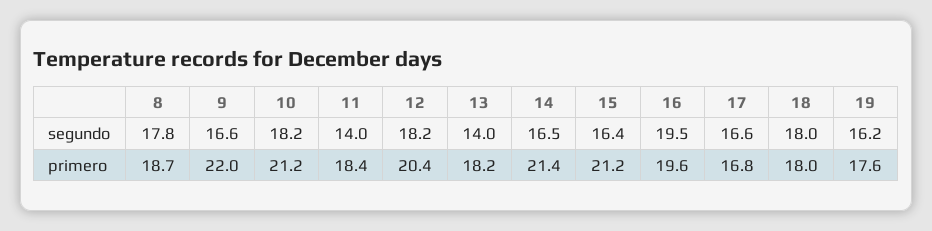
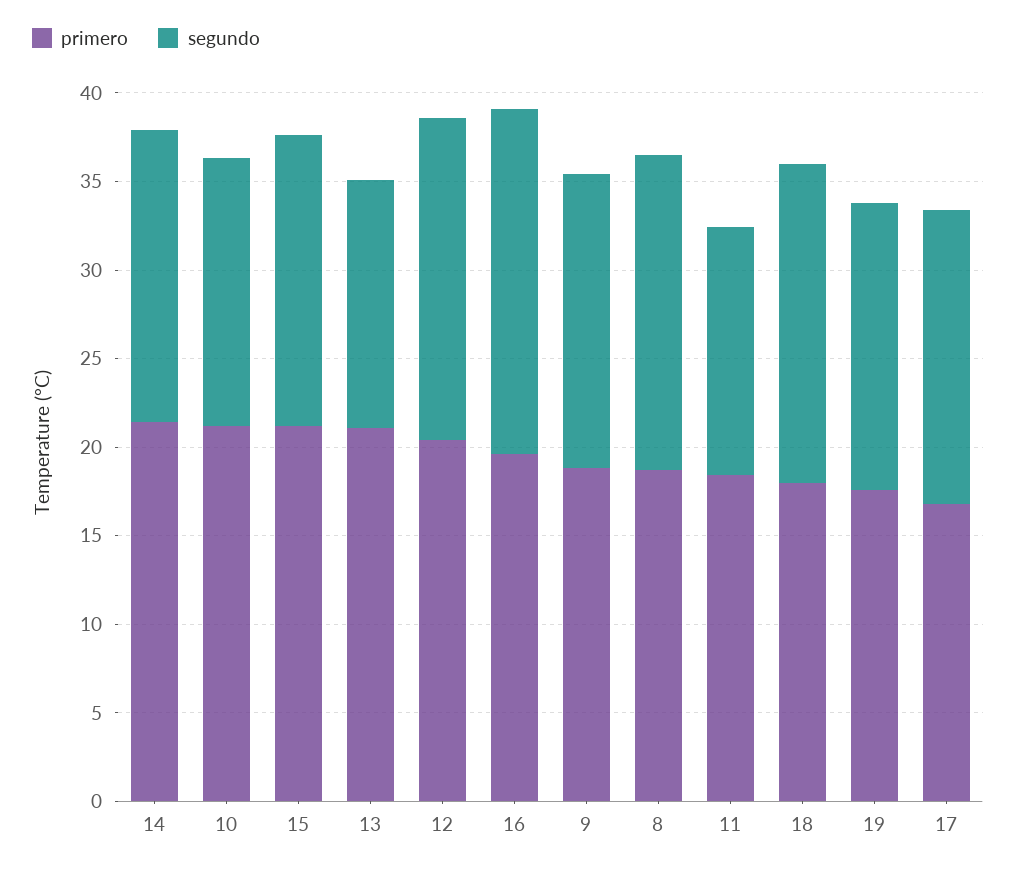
  {
    "segundo": {
      "8": 17.8,
      "9": 16.6,
-     "10": 18.2,
+     "10": 15,
      "11": 14,
      "12": 18.2,
      "13": 14,
      "14": 16.5,
      "15": 16.4,
      "16": 19.5,
      "17": 16.6,
      "18": 18,
      "19": 16.2
    },
    "primero": {
      "8": 18.7,
-     "9": 22,
+     "9": 19,
      "10": 21.2,
      "11": 18.4,
      "12": 20.4,
-     "13": 18.2,
+     "13": 21,
      "14": 21.4,
      "15": 21.2,
      "16": 19.6,
      "17": 16.8,
      "18": 18,
      "19": 17.6
    }
  }

